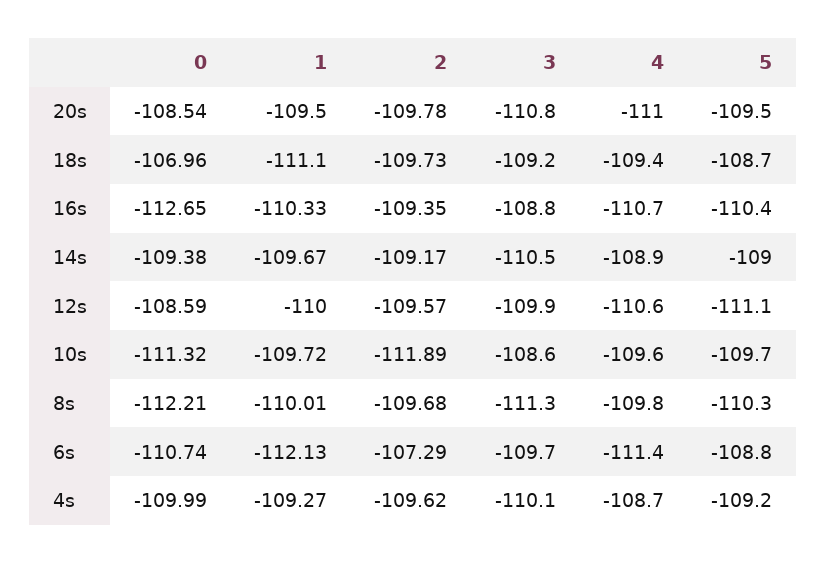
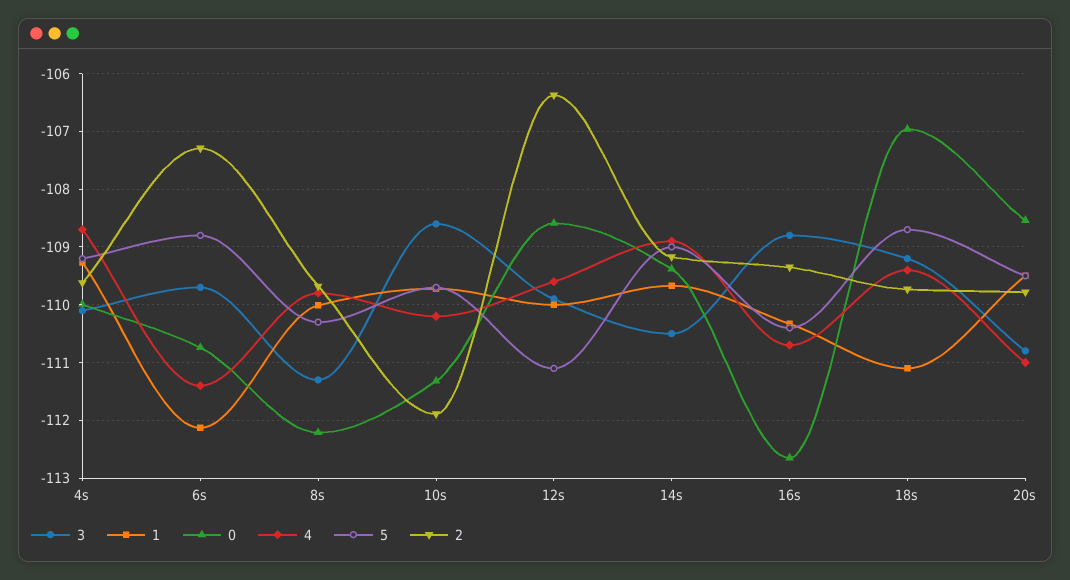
  {
    "0": {
      "20s": -108.54,
      "18s": -106.96,
      "16s": -112.65,
      "14s": -109.38,
      "12s": -108.59,
      "10s": -111.32,
      "8s": -112.21,
      "6s": -110.74,
      "4s": -109.99
    },
    "1": {
      "20s": -109.5,
      "18s": -111.1,
      "16s": -110.33,
      "14s": -109.67,
      "12s": -110,
      "10s": -109.72,
      "8s": -110.01,
      "6s": -112.13,
      "4s": -109.27
    },
    "2": {
      "20s": -109.78,
      "18s": -109.73,
      "16s": -109.35,
      "14s": -109.17,
-     "12s": -109.57,
+     "12s": -106.4,
      "10s": -111.89,
      "8s": -109.68,
      "6s": -107.29,
      "4s": -109.62
    },
    "3": {
      "20s": -110.8,
      "18s": -109.2,
      "16s": -108.8,
      "14s": -110.5,
      "12s": -109.9,
      "10s": -108.6,
      "8s": -111.3,
      "6s": -109.7,
      "4s": -110.1
    },
    "4": {
      "20s": -111,
      "18s": -109.4,
      "16s": -110.7,
      "14s": -108.9,
-     "12s": -110.6,
+     "12s": -109.6,
-     "10s": -109.6,
+     "10s": -110.2,
      "8s": -109.8,
      "6s": -111.4,
      "4s": -108.7
    },
    "5": {
      "20s": -109.5,
      "18s": -108.7,
      "16s": -110.4,
      "14s": -109,
      "12s": -111.1,
      "10s": -109.7,
      "8s": -110.3,
      "6s": -108.8,
      "4s": -109.2
    }
  }

